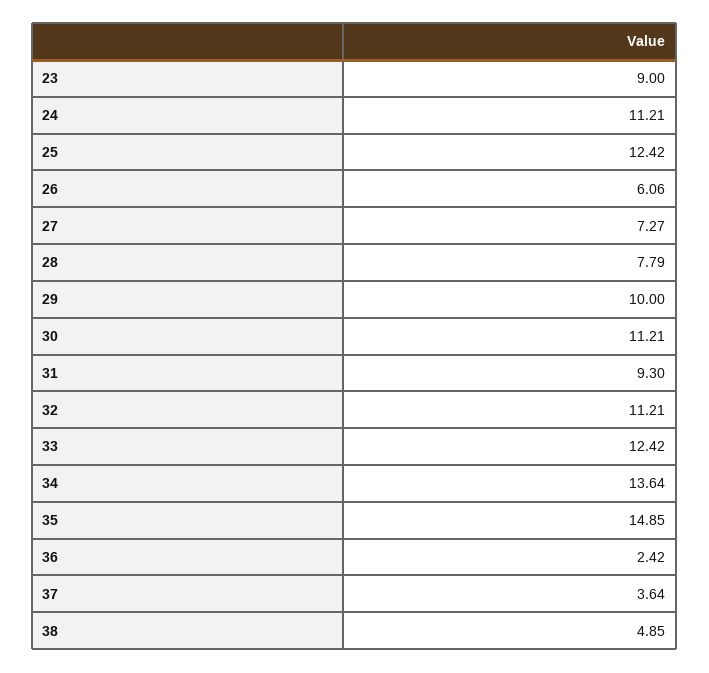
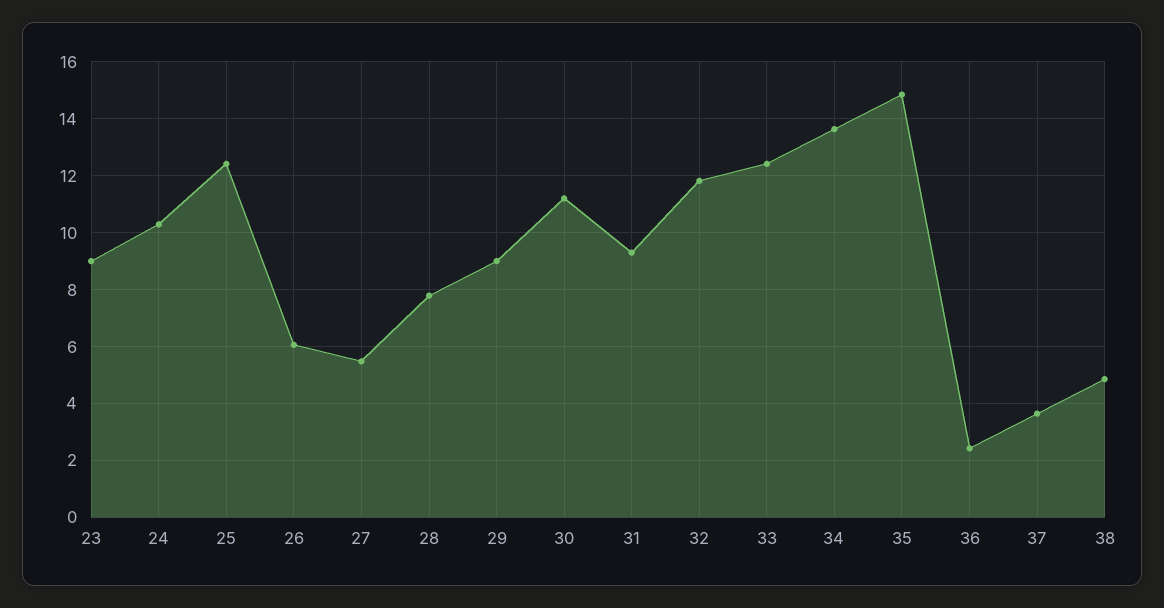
  {
    "23": 9,
-   "24": 11.21,
+   "24": 10.25,
    "25": 12.42,
    "26": 6.06,
-   "27": 7.27,
+   "27": 5.5,
    "28": 7.79,
-   "29": 10,
+   "29": 9,
    "30": 11.21,
    "31": 9.3,
-   "32": 11.21,
+   "32": 11.75,
    "33": 12.42,
    "34": 13.64,
    "35": 14.85,
    "36": 2.42,
    "37": 3.64,
    "38": 4.85
  }

